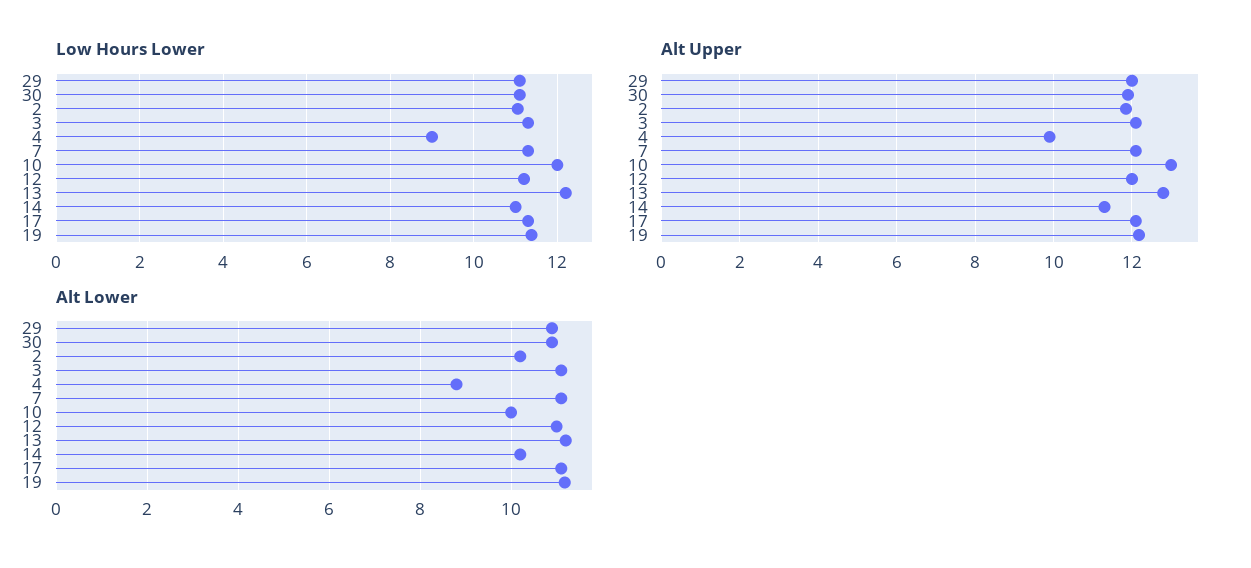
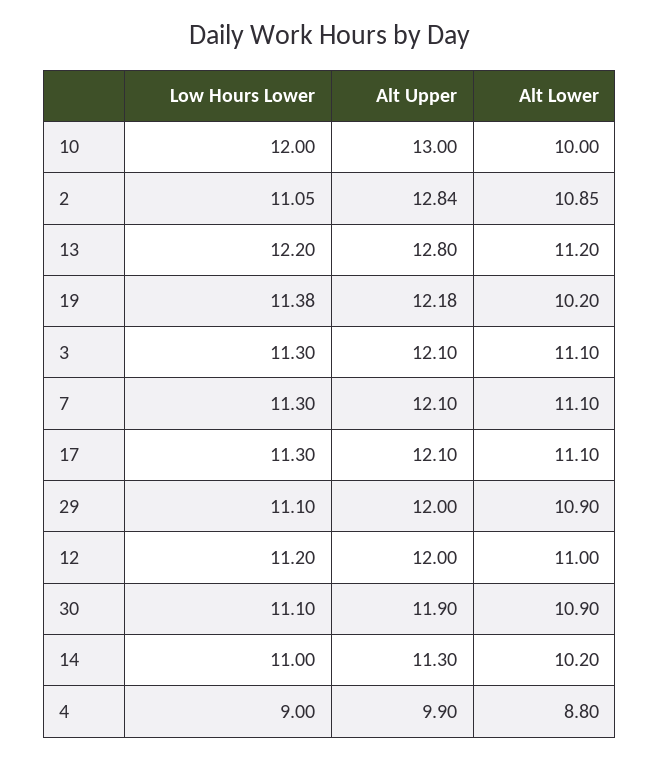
  {
    "Low Hours Lower": {
      "29": 11.1,
      "30": 11.1,
      "2": 11.05,
      "3": 11.3,
      "4": 9,
      "7": 11.3,
      "10": 12,
      "12": 11.2,
      "13": 12.2,
      "14": 11,
      "17": 11.3,
      "19": 11.38
    },
    "Alt Upper": {
      "29": 12,
      "30": 11.9,
-     "2": 11.8,
+     "2": 12.84,
      "3": 12.1,
      "4": 9.9,
      "7": 12.1,
      "10": 13,
      "12": 12,
      "13": 12.8,
      "14": 11.3,
      "17": 12.1,
      "19": 12.18
    },
    "Alt Lower": {
      "29": 10.9,
      "30": 10.9,
-     "2": 10.2,
+     "2": 10.85,
      "3": 11.1,
      "4": 8.8,
      "7": 11.1,
      "10": 10,
      "12": 11,
      "13": 11.2,
      "14": 10.2,
      "17": 11.1,
-     "19": 11.2
+     "19": 10.2
    }
  }

